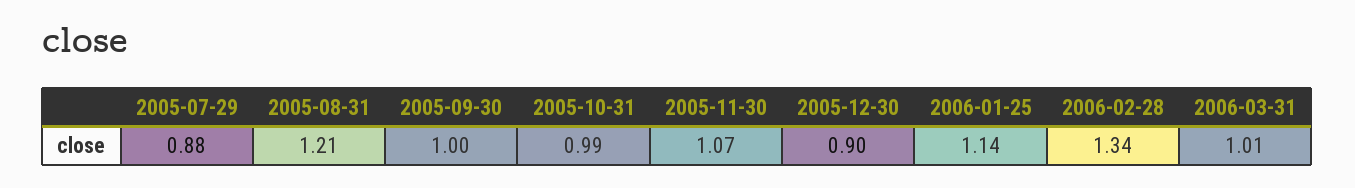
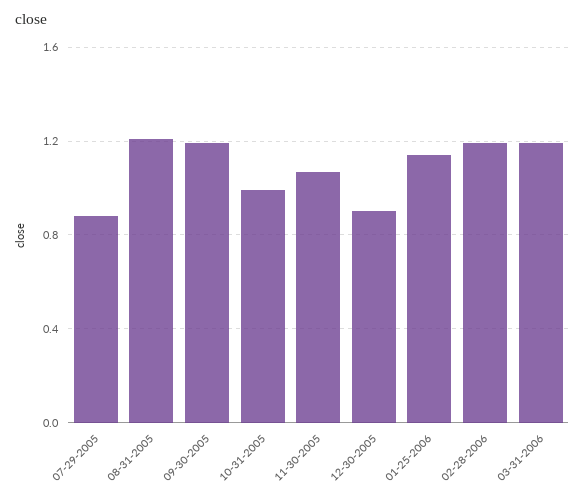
  {
    "2005-07-29": 0.88,
    "2005-08-31": 1.21,
-   "2005-09-30": 1,
+   "2005-09-30": 1.2,
    "2005-10-31": 0.99,
    "2005-11-30": 1.07,
    "2005-12-30": 0.9,
    "2006-01-25": 1.14,
-   "2006-02-28": 1.34,
+   "2006-02-28": 1.2,
-   "2006-03-31": 1.01
+   "2006-03-31": 1.2
  }

